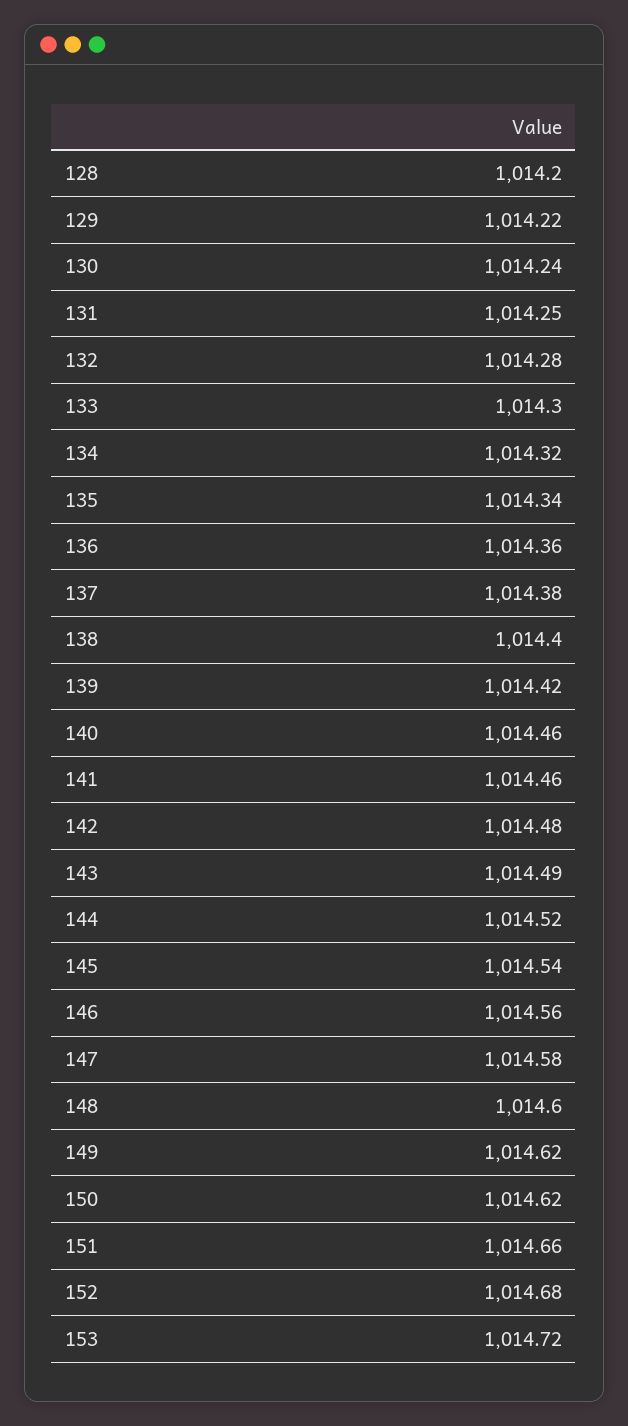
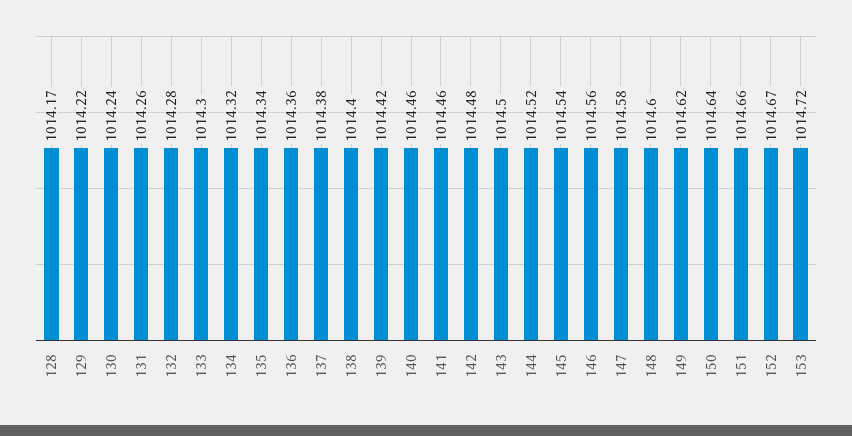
  {
-   "128": 1014.2,
+   "128": 1014.17,
    "129": 1014.22,
    "130": 1014.24,
-   "131": 1014.25,
+   "131": 1014.26,
    "132": 1014.28,
    "133": 1014.3,
    "134": 1014.32,
    "135": 1014.34,
    "136": 1014.36,
    "137": 1014.38,
    "138": 1014.4,
    "139": 1014.42,
    "140": 1014.46,
    "141": 1014.46,
    "142": 1014.48,
-   "143": 1014.49,
+   "143": 1014.5,
    "144": 1014.52,
    "145": 1014.54,
    "146": 1014.56,
    "147": 1014.58,
    "148": 1014.6,
    "149": 1014.62,
-   "150": 1014.62,
+   "150": 1014.64,
    "151": 1014.66,
-   "152": 1014.68,
+   "152": 1014.67,
    "153": 1014.72
  }

